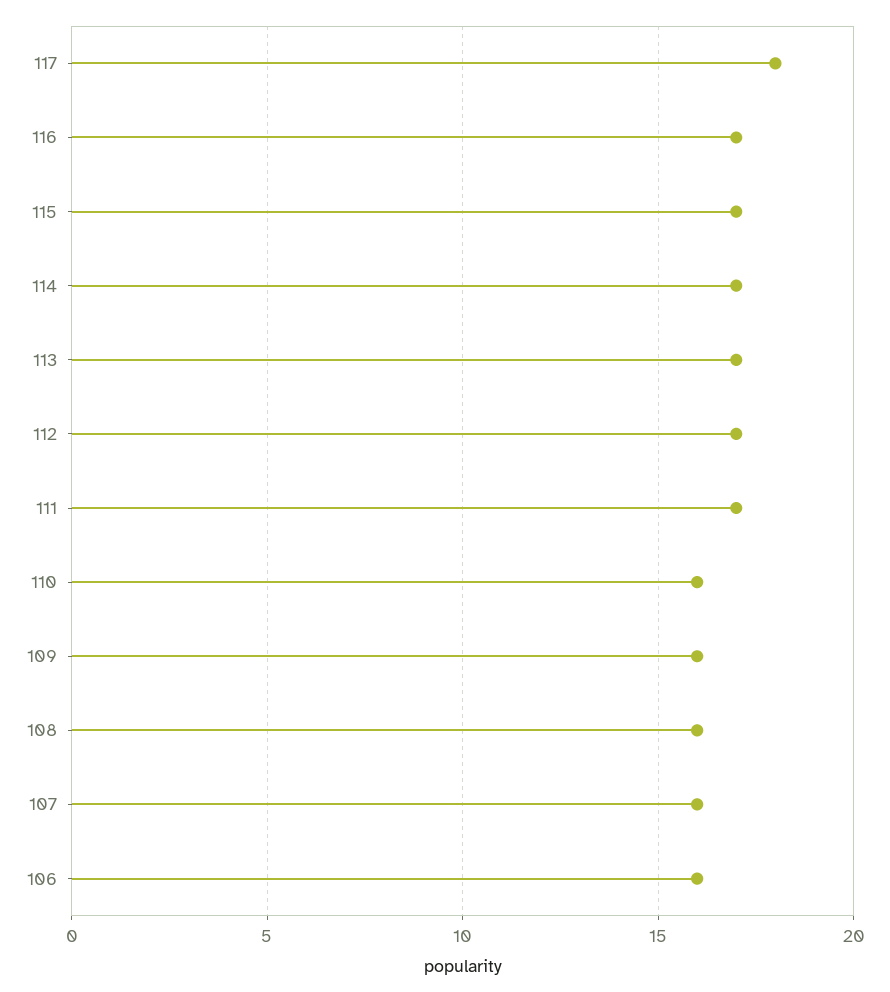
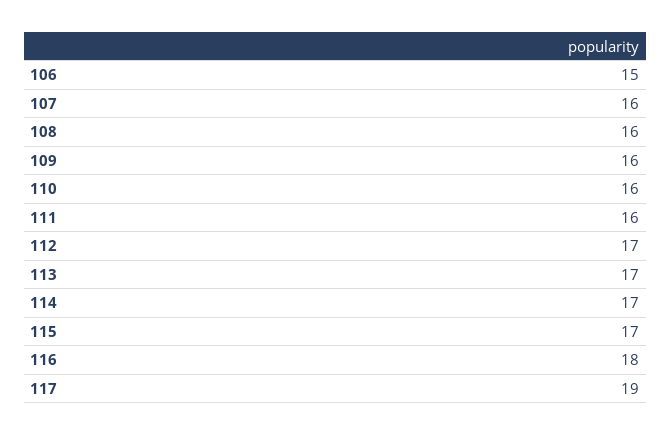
  {
-   "117": 18,
+   "117": 19,
-   "116": 17,
+   "116": 18,
    "115": 17,
    "114": 17,
    "113": 17,
    "112": 17,
-   "111": 17,
+   "111": 16,
    "110": 16,
    "109": 16,
    "108": 16,
    "107": 16,
-   "106": 16
+   "106": 15
  }

